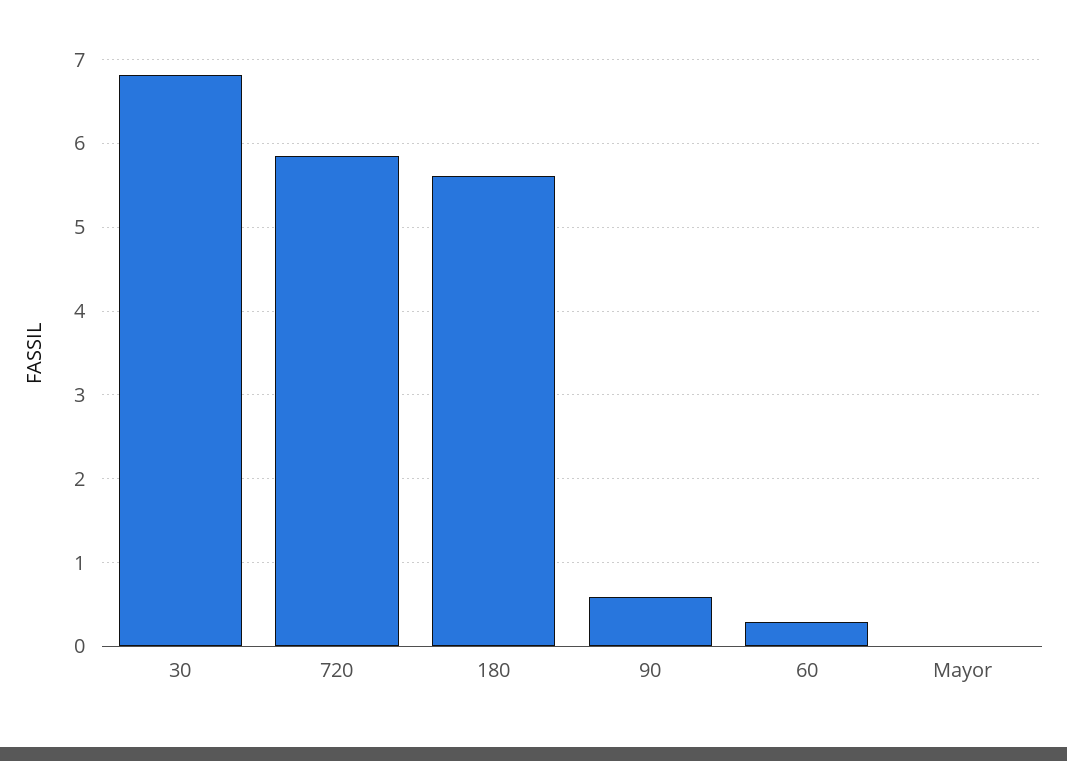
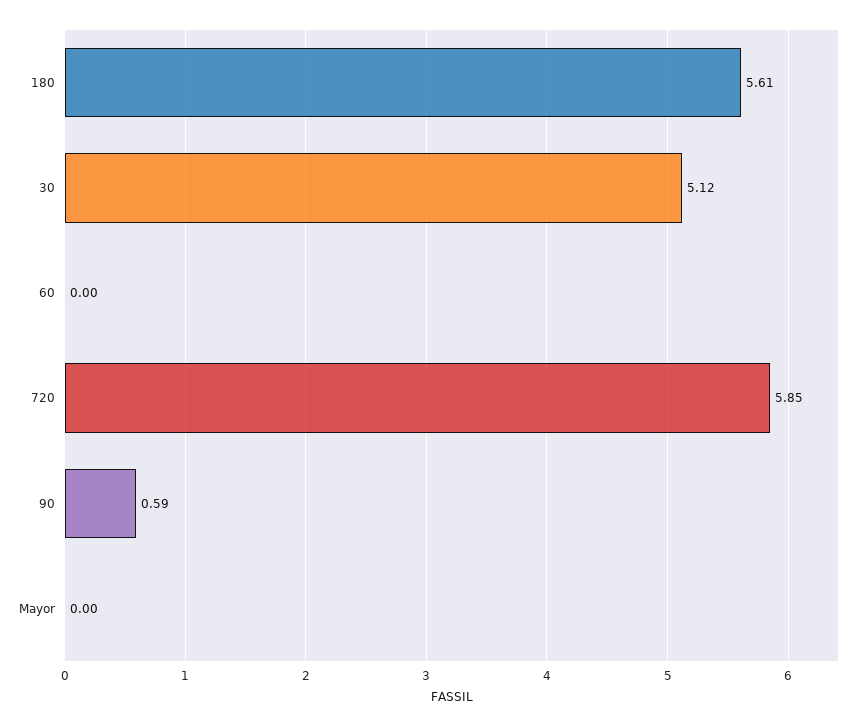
  {
-   "30": 6.8,
+   "30": 5.12,
    "720": 5.85,
    "180": 5.61,
    "90": 0.59,
-   "60": 0.3,
+   "60": 0,
    "Mayor": 0
  }

